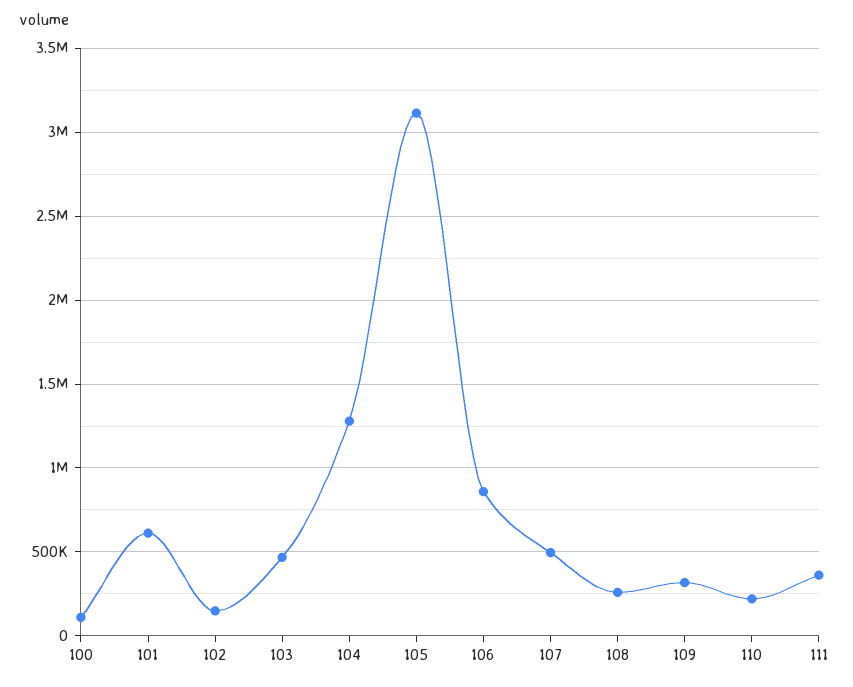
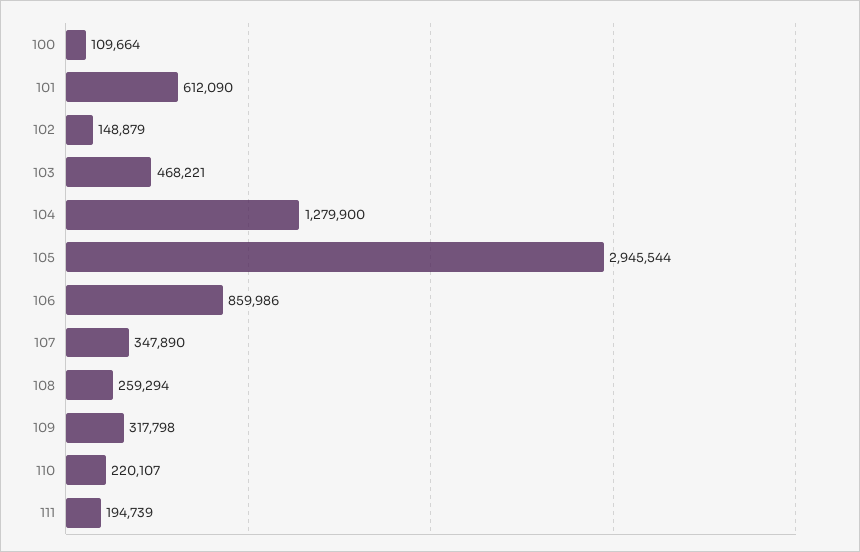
  {
    "100": 109664,
    "101": 612090,
    "102": 148879,
    "103": 468221,
    "104": 1279900,
-   "105": 3100000,
+   "105": 2945544,
    "106": 859986,
-   "107": 500000,
+   "107": 347890,
    "108": 259294,
    "109": 317798,
    "110": 220107,
-   "111": 350000
+   "111": 194739
  }

